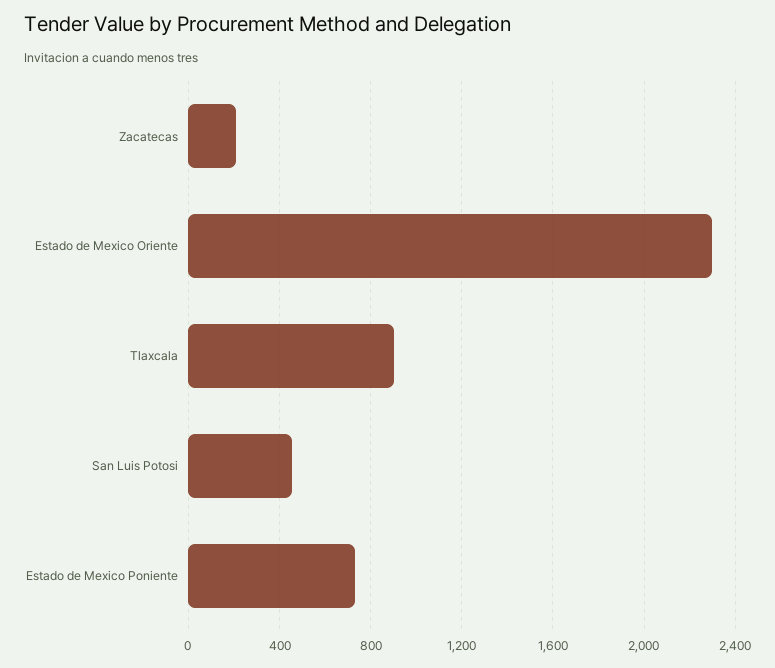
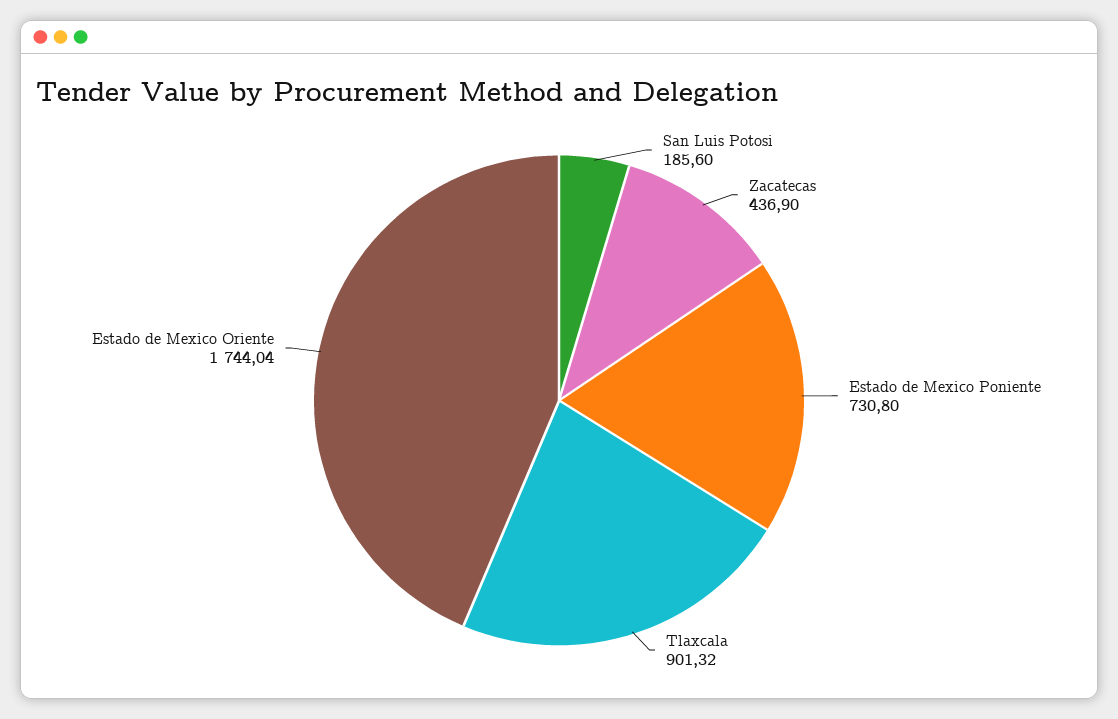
  {
-   "Zacatecas": 200,
+   "Zacatecas": 436.9,
-   "Estado de Mexico Oriente": 2300,
+   "Estado de Mexico Oriente": 1744.04,
    "Tlaxcala": 901.32,
-   "San Luis Potosi": 450,
+   "San Luis Potosi": 185.6,
    "Estado de Mexico Poniente": 730.8
  }

